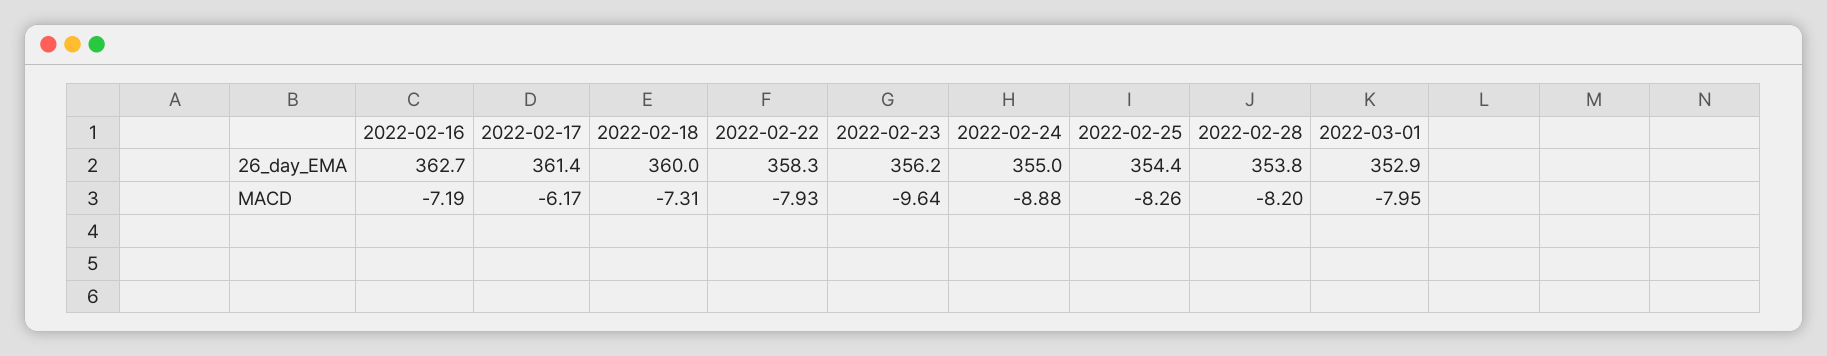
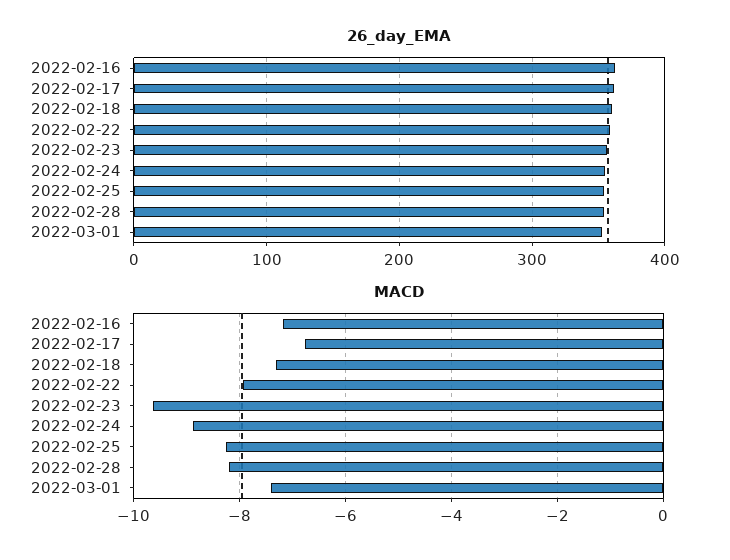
  {
    "26_day_EMA": {
      "2022-02-16": 362.7,
      "2022-02-17": 361.4,
      "2022-02-18": 360,
      "2022-02-22": 358.3,
      "2022-02-23": 356.2,
      "2022-02-24": 355,
      "2022-02-25": 354.4,
      "2022-02-28": 353.8,
      "2022-03-01": 352.9
    },
    "MACD": {
      "2022-02-16": -7.19,
-     "2022-02-17": -6.17,
+     "2022-02-17": -6.8,
      "2022-02-18": -7.31,
      "2022-02-22": -7.93,
      "2022-02-23": -9.64,
      "2022-02-24": -8.88,
      "2022-02-25": -8.26,
      "2022-02-28": -8.2,
-     "2022-03-01": -7.95
+     "2022-03-01": -7.4
    }
  }

